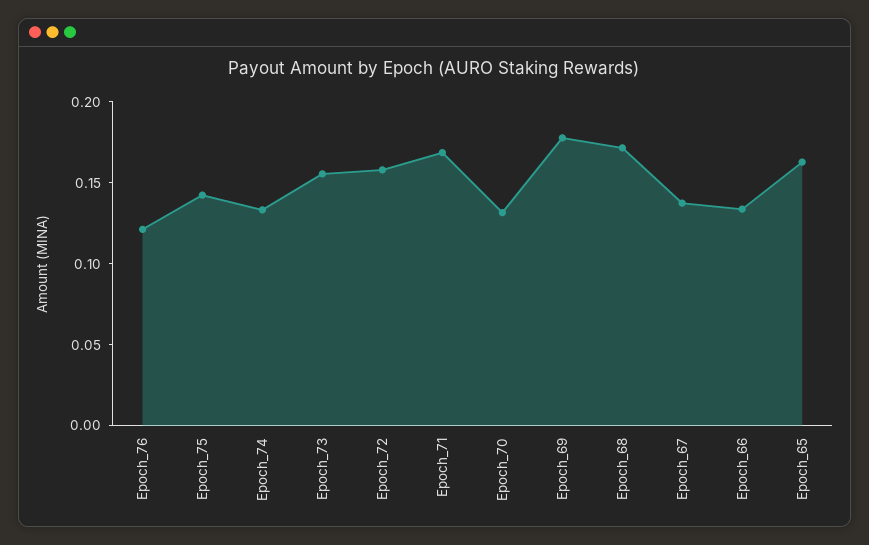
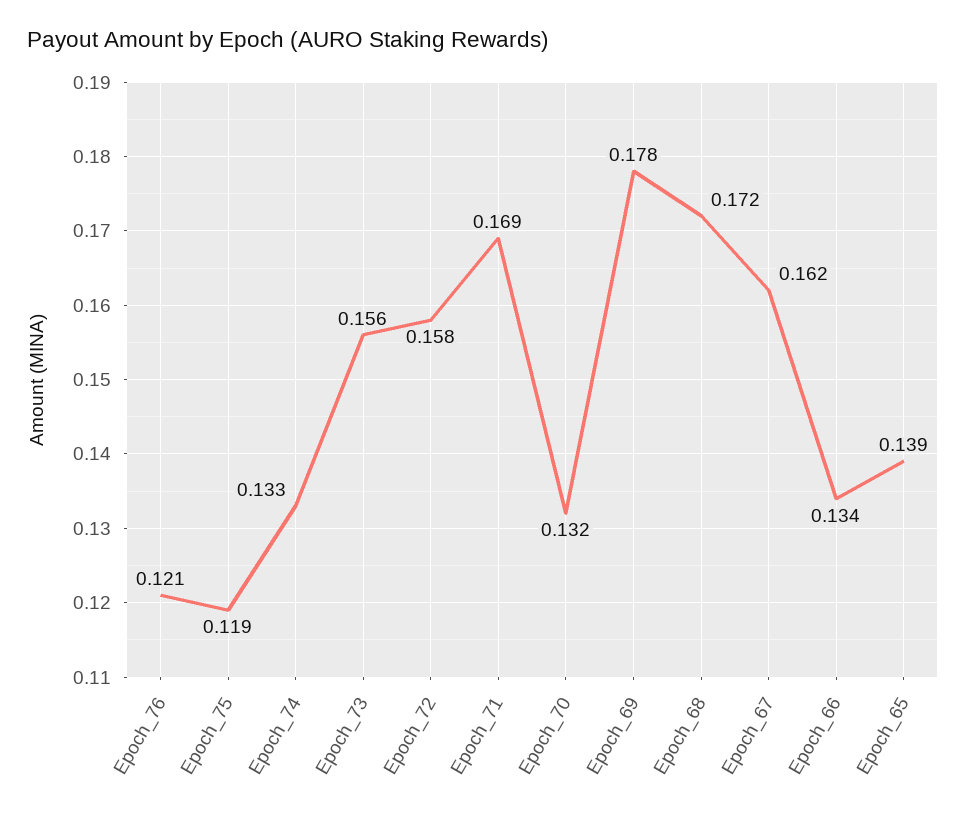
  {
    "Epoch_76": 0.121,
-   "Epoch_75": 0.14,
+   "Epoch_75": 0.119,
    "Epoch_74": 0.133,
    "Epoch_73": 0.156,
    "Epoch_72": 0.158,
    "Epoch_71": 0.169,
    "Epoch_70": 0.132,
    "Epoch_69": 0.178,
    "Epoch_68": 0.172,
-   "Epoch_67": 0.14,
+   "Epoch_67": 0.162,
    "Epoch_66": 0.134,
-   "Epoch_65": 0.16
+   "Epoch_65": 0.139
  }

